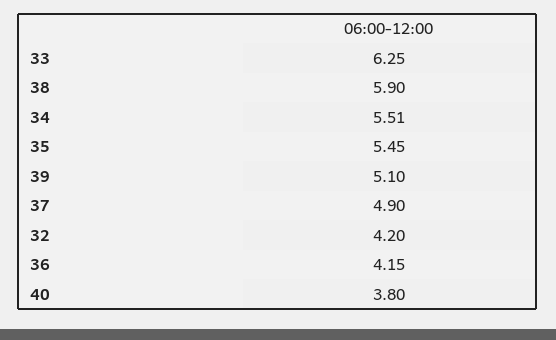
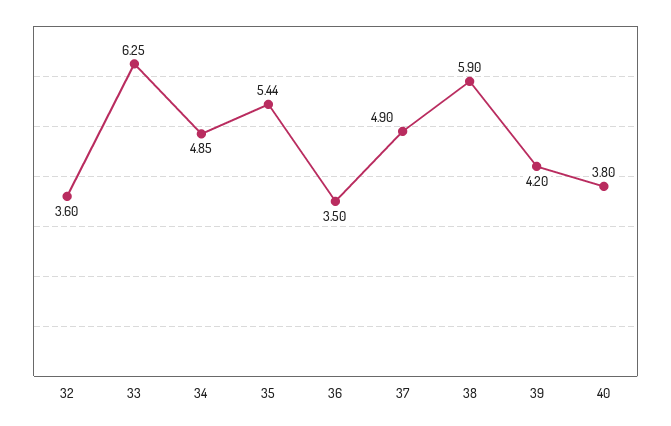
  {
    "33": 6.25,
    "38": 5.9,
-   "34": 5.51,
+   "34": 4.85,
-   "35": 5.45,
+   "35": 5.44,
-   "39": 5.1,
+   "39": 4.2,
    "37": 4.9,
-   "32": 4.2,
+   "32": 3.6,
-   "36": 4.15,
+   "36": 3.5,
    "40": 3.8
  }

